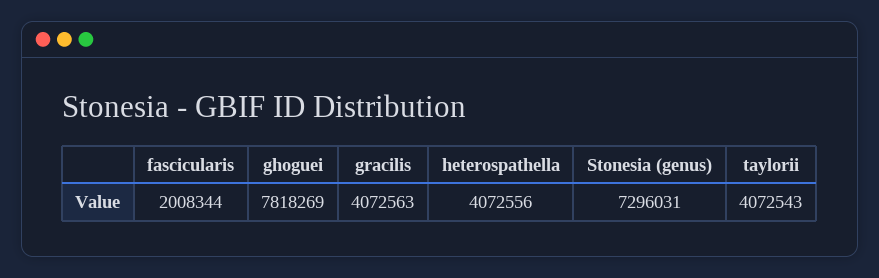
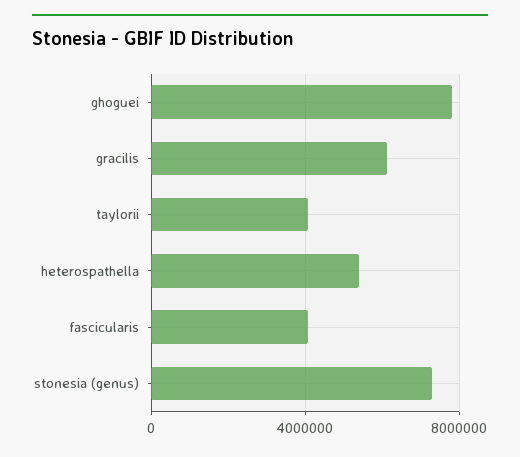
  {
-   "fascicularis": 2008344,
+   "fascicularis": 4000000,
    "ghoguei": 7818269,
-   "gracilis": 4072563,
+   "gracilis": 6000000,
-   "heterospathella": 4072556,
+   "heterospathella": 5500000,
    "Stonesia (genus)": 7296031,
    "taylorii": 4072543
  }

